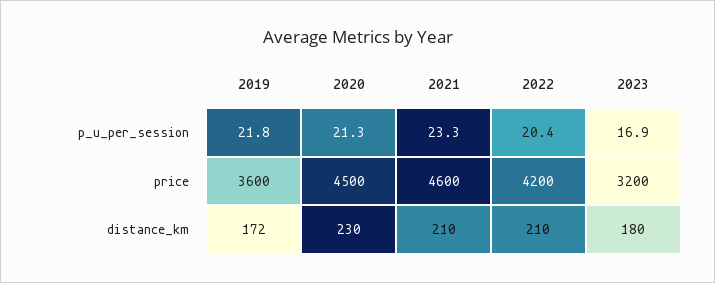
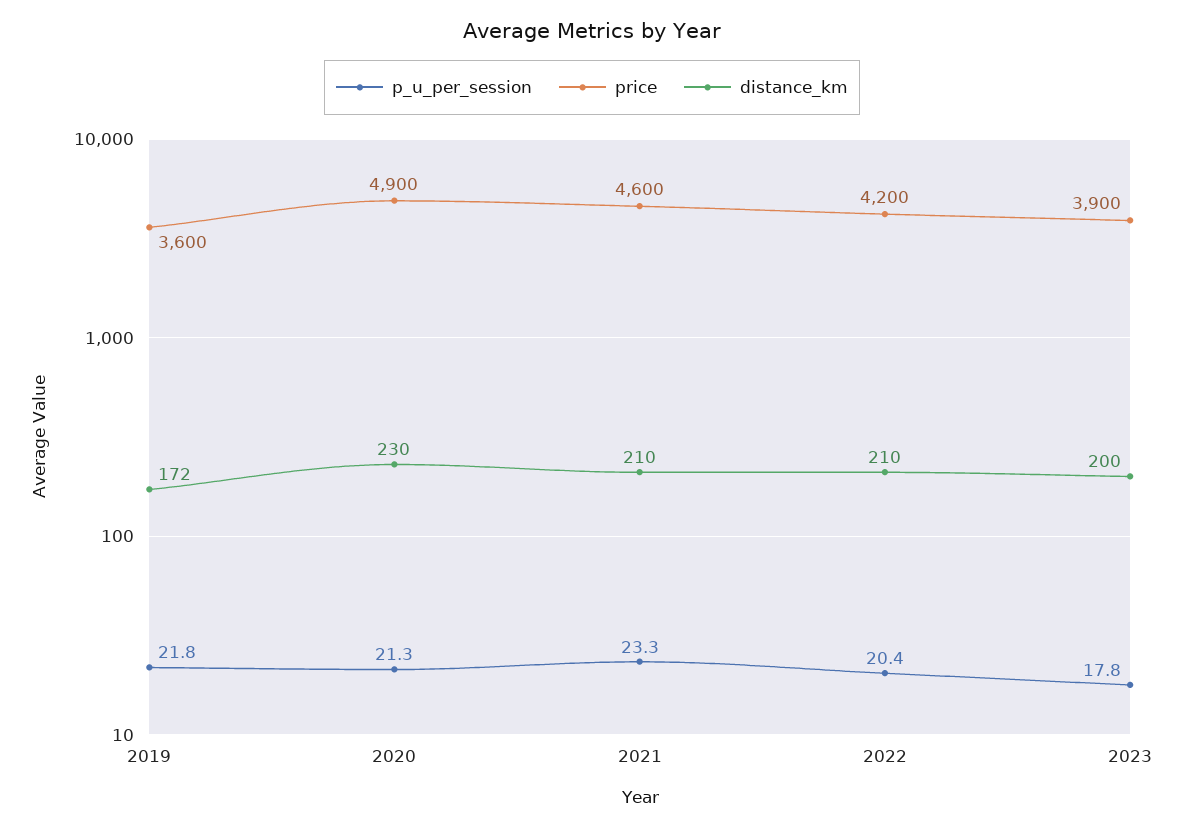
  {
    "p_u_per_session": {
      "2019": 21.8,
      "2020": 21.3,
      "2021": 23.3,
      "2022": 20.4,
-     "2023": 16.9
+     "2023": 17.8
    },
    "price": {
      "2019": 3600,
-     "2020": 4500,
+     "2020": 4900,
      "2021": 4600,
      "2022": 4200,
-     "2023": 3200
+     "2023": 3900
    },
    "distance_km": {
      "2019": 172,
      "2020": 230,
      "2021": 210,
      "2022": 210,
-     "2023": 180
+     "2023": 200
    }
  }

